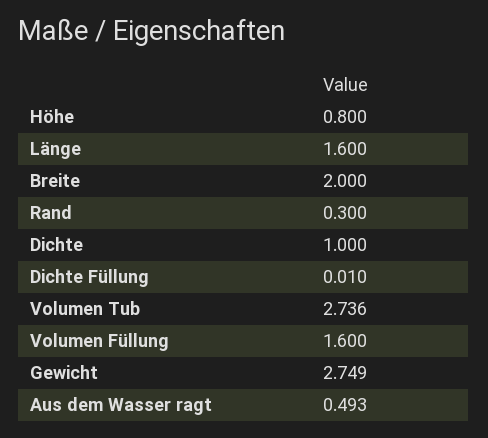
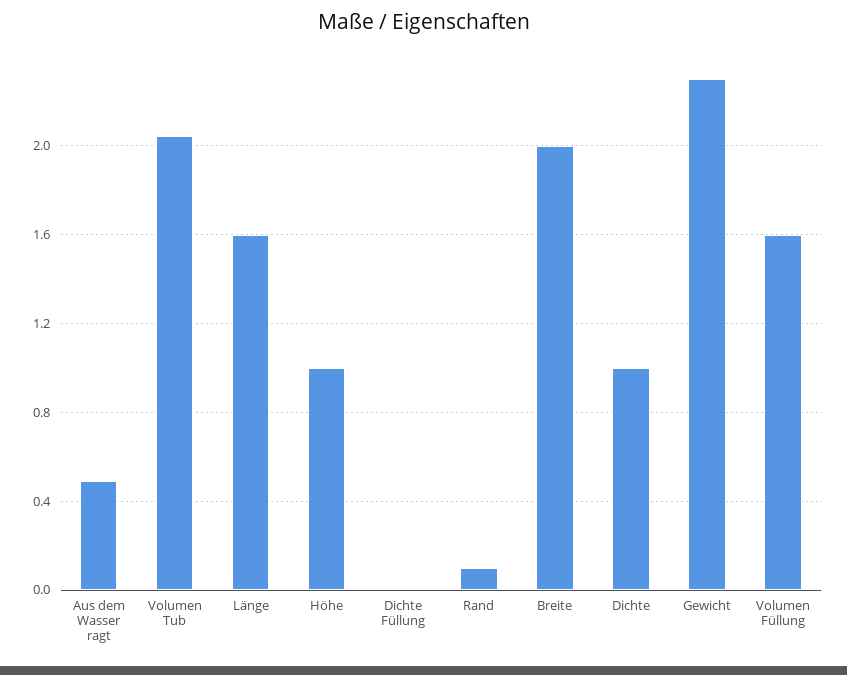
  {
-   "Höhe": 0.8,
+   "Höhe": 1,
    "Länge": 1.6,
    "Breite": 2,
-   "Rand": 0.3,
+   "Rand": 0.1,
    "Dichte": 1,
    "Dichte Füllung": 0.01,
-   "Volumen Tub": 2.736,
+   "Volumen Tub": 2.05,
    "Volumen Füllung": 1.6,
-   "Gewicht": 2.749,
+   "Gewicht": 2.3,
    "Aus dem Wasser ragt": 0.493
  }

